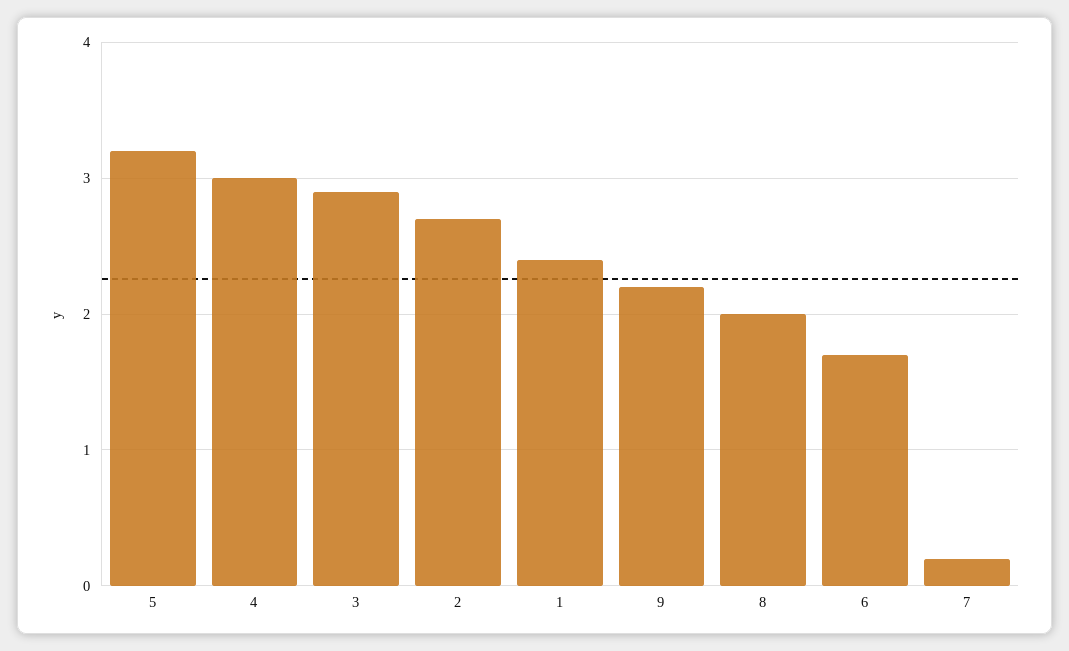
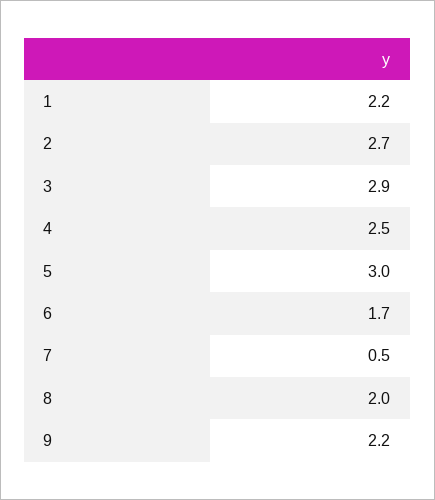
  {
-   "5": 3.2,
+   "5": 3,
-   "4": 3,
+   "4": 2.5,
    "3": 2.9,
    "2": 2.7,
-   "1": 2.4,
+   "1": 2.2,
    "9": 2.2,
    "8": 2,
    "6": 1.7,
-   "7": 0.2
+   "7": 0.5
  }

